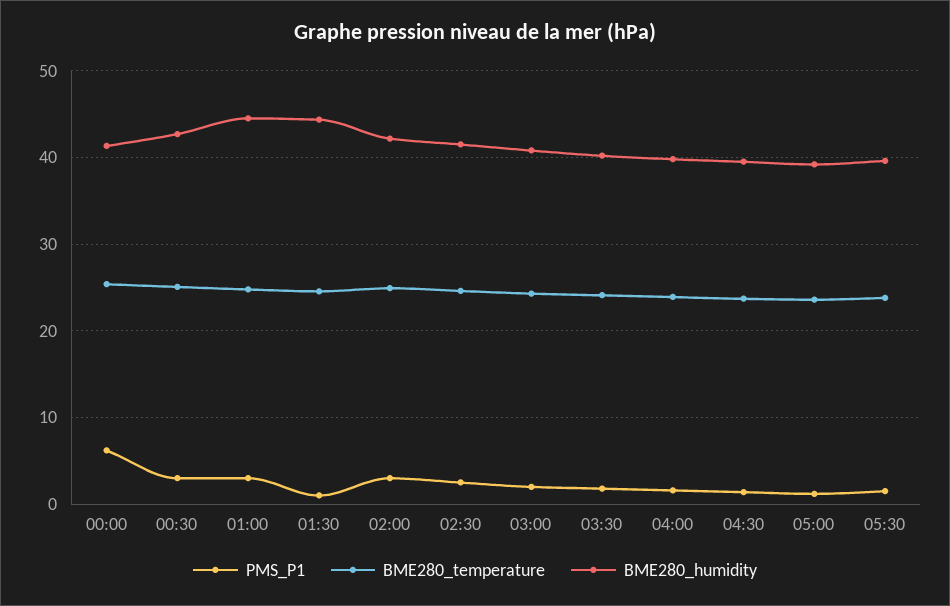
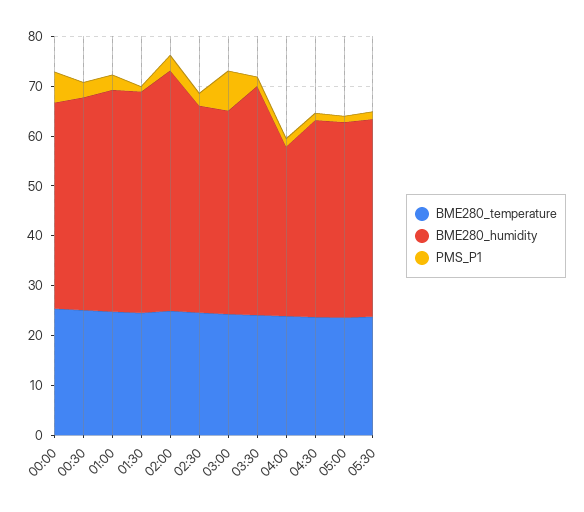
  {
    "PMS_P1": {
      "00:00": 6,
      "00:30": 3,
      "01:00": 3,
      "01:30": 1,
      "02:00": 3,
      "02:30": 3,
-     "03:00": 2,
+     "03:00": 8,
      "03:30": 2,
      "04:00": 2,
      "04:30": 1,
      "05:00": 1,
      "05:30": 2
    },
    "BME280_temperature": {
      "00:00": 25,
      "00:30": 25,
      "01:00": 25,
      "01:30": 25,
      "02:00": 25,
      "02:30": 25,
      "03:00": 24,
      "03:30": 24,
      "04:00": 24,
      "04:30": 24,
      "05:00": 24,
      "05:30": 24
    },
    "BME280_humidity": {
      "00:00": 41,
      "00:30": 43,
      "01:00": 45,
      "01:30": 44,
-     "02:00": 42,
+     "02:00": 48,
      "02:30": 42,
      "03:00": 41,
-     "03:30": 40,
+     "03:30": 46,
-     "04:00": 40,
+     "04:00": 34,
      "04:30": 40,
      "05:00": 39,
      "05:30": 40
    }
  }

